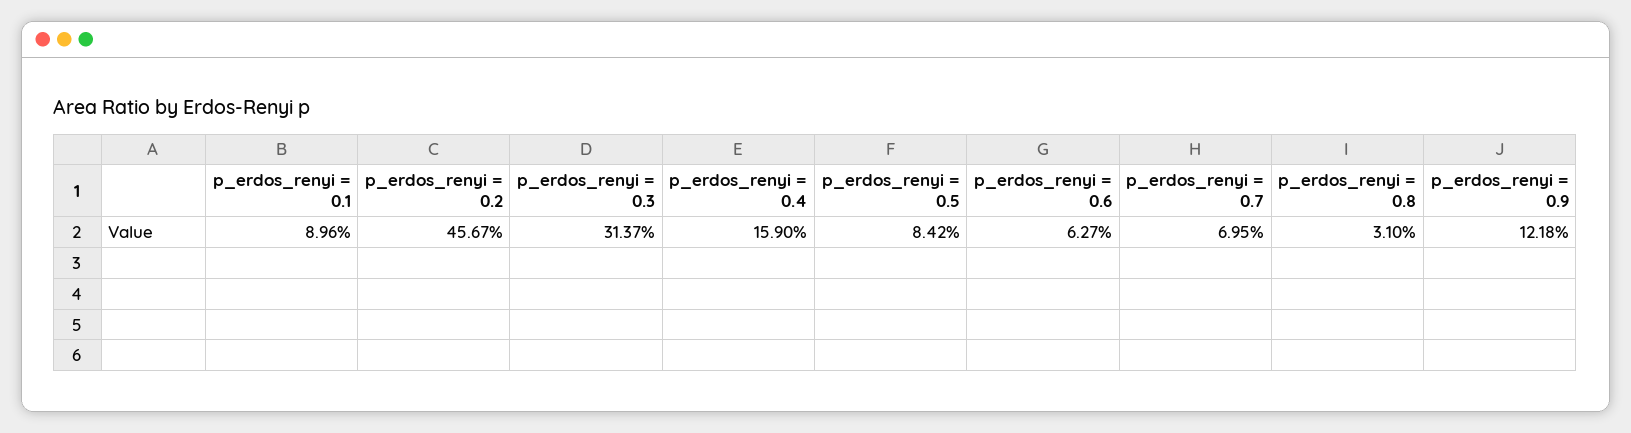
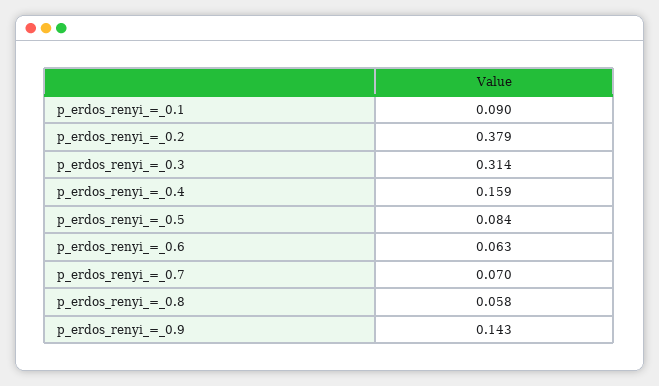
  {
    "p_erdos_renyi = 0.1": 0.0896,
-   "p_erdos_renyi = 0.2": 0.4567,
+   "p_erdos_renyi = 0.2": 0.379,
    "p_erdos_renyi = 0.3": 0.3137,
    "p_erdos_renyi = 0.4": 0.159,
    "p_erdos_renyi = 0.5": 0.0842,
    "p_erdos_renyi = 0.6": 0.0627,
    "p_erdos_renyi = 0.7": 0.0695,
-   "p_erdos_renyi = 0.8": 0.031,
+   "p_erdos_renyi = 0.8": 0.058,
-   "p_erdos_renyi = 0.9": 0.1218
+   "p_erdos_renyi = 0.9": 0.143
  }

